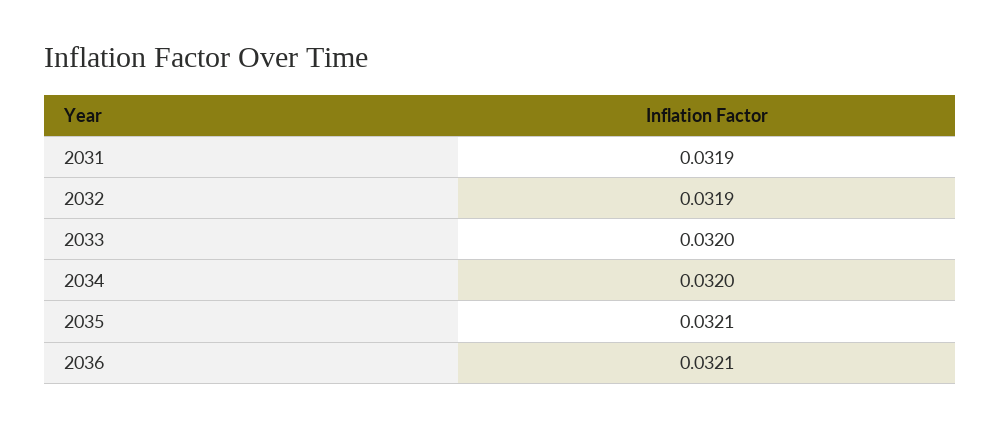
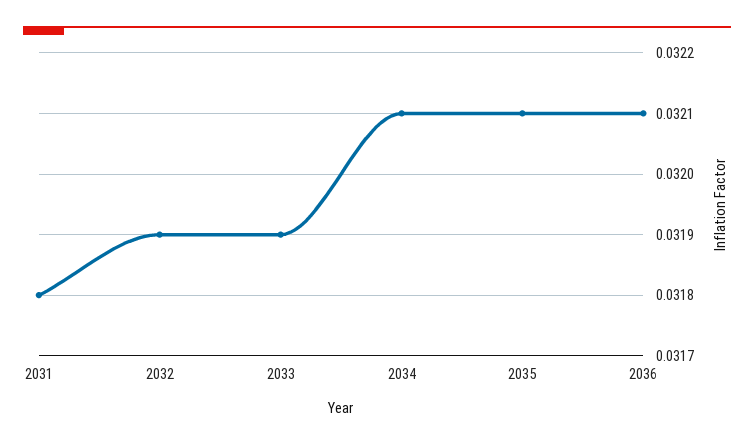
  {
-   "2031": 0.0319,
+   "2031": 0.0318,
    "2032": 0.0319,
-   "2033": 0.032,
+   "2033": 0.0319,
-   "2034": 0.032,
+   "2034": 0.0321,
    "2035": 0.0321,
    "2036": 0.0321
  }

